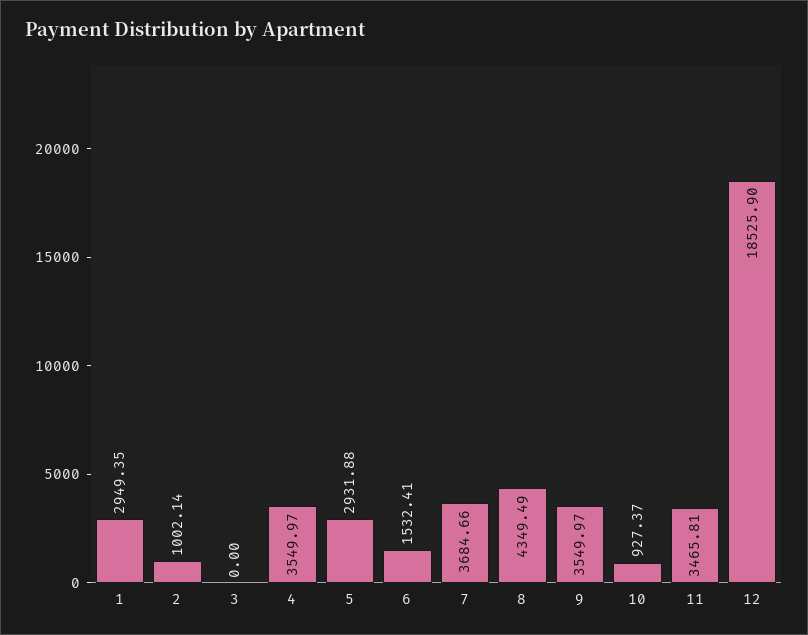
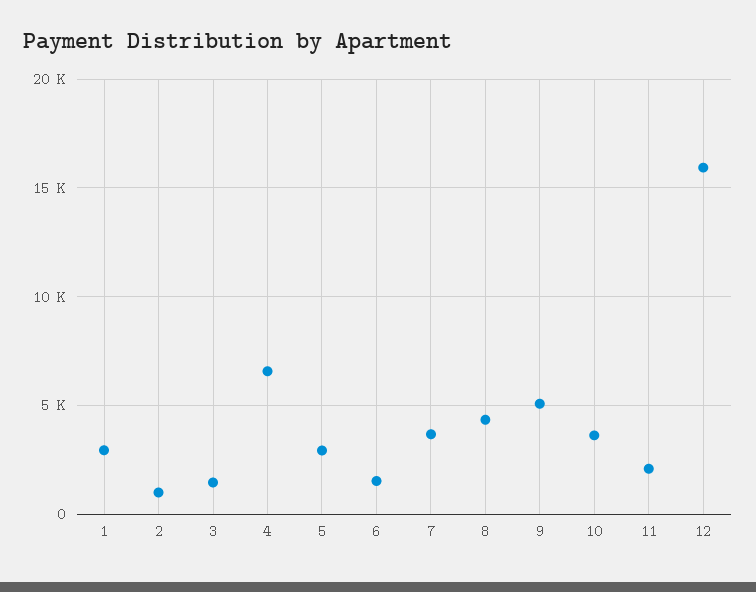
  {
    "1": 2949.35,
    "2": 1002.14,
-   "3": 0,
+   "3": 1500,
-   "4": 3549.97,
+   "4": 6500,
    "5": 2931.88,
    "6": 1532.41,
    "7": 3684.66,
    "8": 4349.49,
-   "9": 3549.97,
+   "9": 5000,
-   "10": 927.37,
+   "10": 3500,
-   "11": 3465.81,
+   "11": 2000,
-   "12": 18525.9
+   "12": 16000
  }

